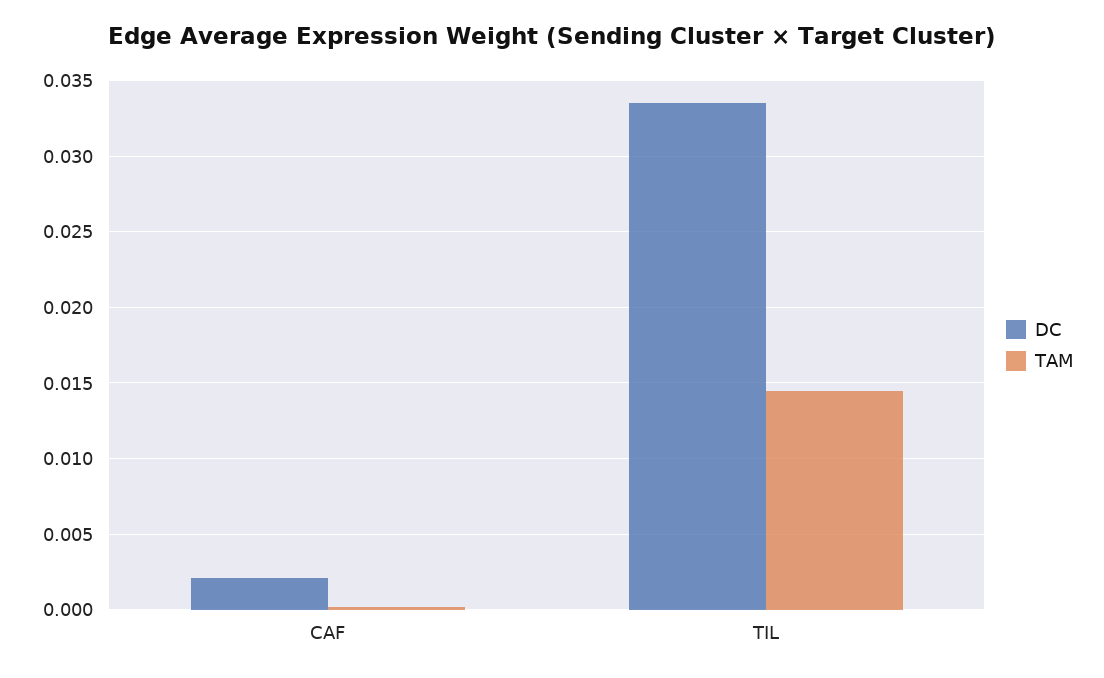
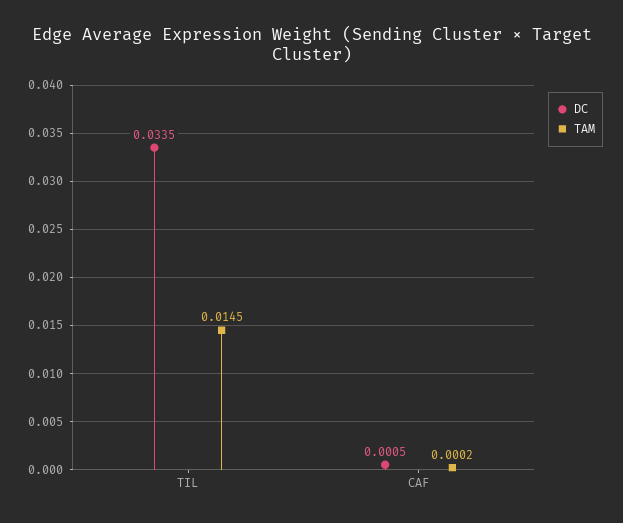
  {
    "DC": {
-     "CAF": 0.002,
+     "CAF": 0.0005,
      "TIL": 0.0335
    },
    "TAM": {
      "CAF": 0.0002,
      "TIL": 0.0145
    }
  }

